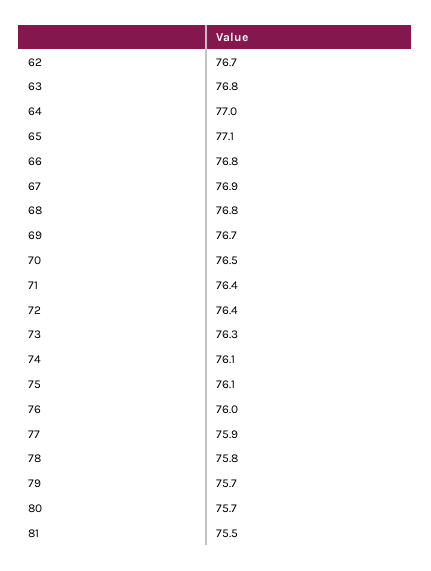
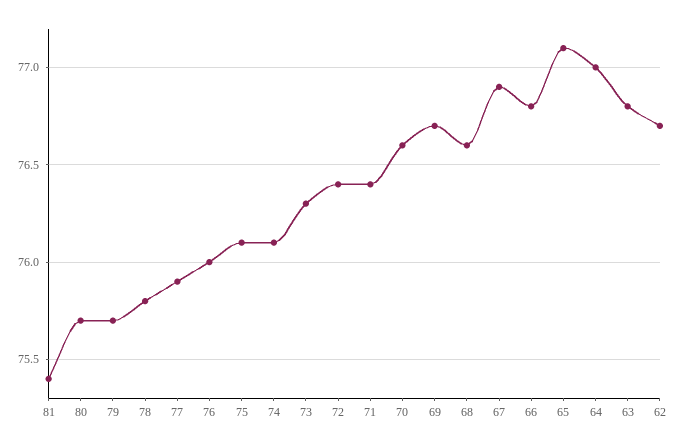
  {
    "62": 76.7,
    "63": 76.8,
    "64": 77,
    "65": 77.1,
    "66": 76.8,
    "67": 76.9,
-   "68": 76.8,
+   "68": 76.6,
    "69": 76.7,
-   "70": 76.5,
+   "70": 76.6,
    "71": 76.4,
    "72": 76.4,
    "73": 76.3,
    "74": 76.1,
    "75": 76.1,
    "76": 76,
    "77": 75.9,
    "78": 75.8,
    "79": 75.7,
    "80": 75.7,
-   "81": 75.5
+   "81": 75.4
  }

